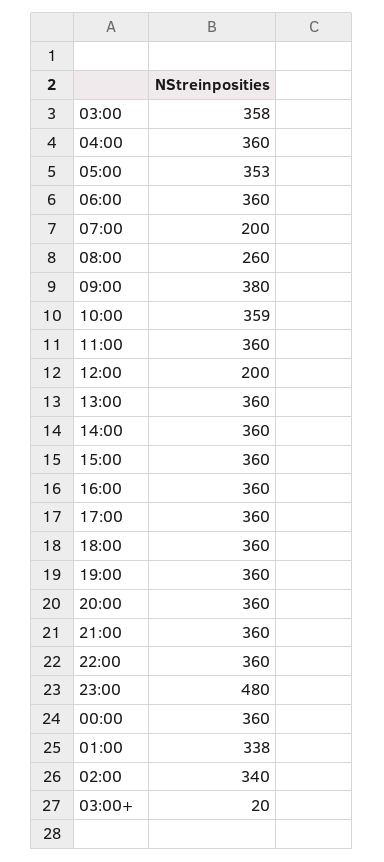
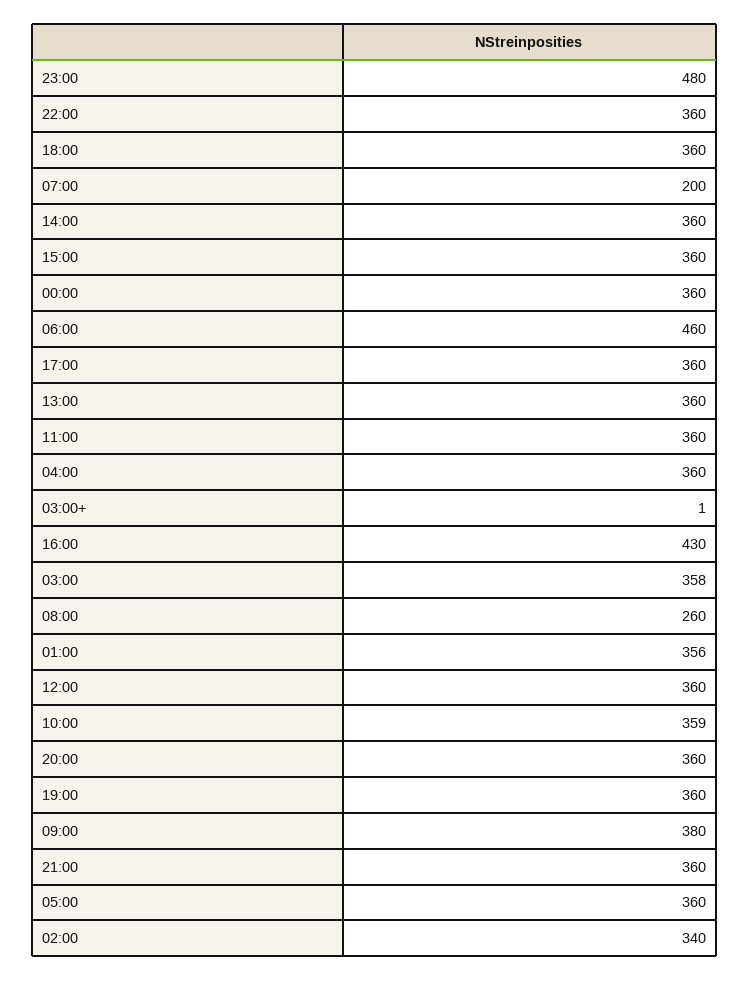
  {
    "03:00": 358,
    "04:00": 360,
-   "05:00": 353,
+   "05:00": 360,
-   "06:00": 360,
+   "06:00": 460,
    "07:00": 200,
    "08:00": 260,
    "09:00": 380,
    "10:00": 359,
    "11:00": 360,
-   "12:00": 200,
+   "12:00": 360,
    "13:00": 360,
    "14:00": 360,
    "15:00": 360,
-   "16:00": 360,
+   "16:00": 430,
    "17:00": 360,
    "18:00": 360,
    "19:00": 360,
    "20:00": 360,
    "21:00": 360,
    "22:00": 360,
    "23:00": 480,
    "00:00": 360,
-   "01:00": 338,
+   "01:00": 356,
    "02:00": 340,
-   "03:00+": 20
+   "03:00+": 1
  }

